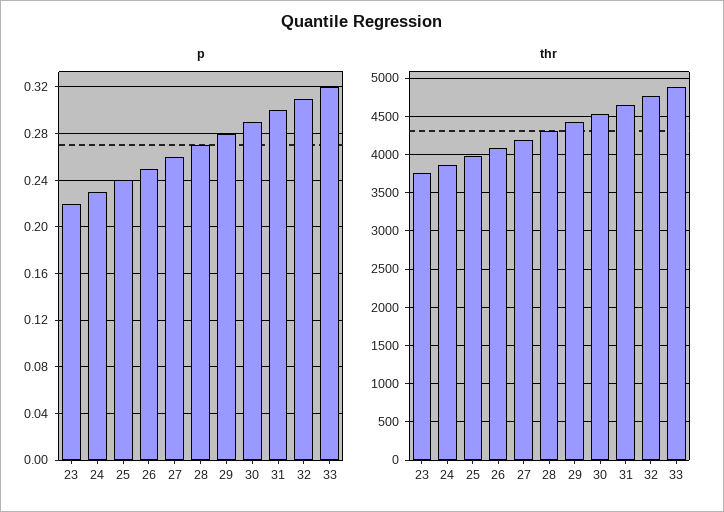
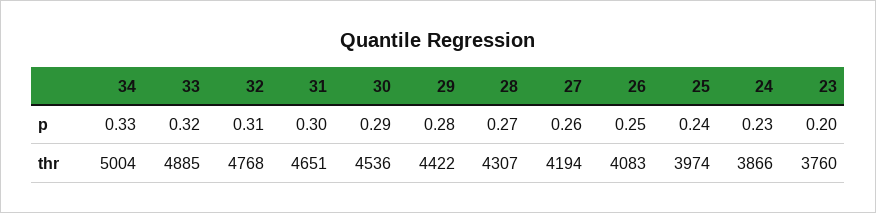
  {
    "p": {
-     "23": 0.22,
+     "23": 0.2,
      "24": 0.23,
      "25": 0.24,
      "26": 0.25,
      "27": 0.26,
      "28": 0.27,
      "29": 0.28,
      "30": 0.29,
      "31": 0.3,
      "32": 0.31,
-     "33": 0.32
+     "33": 0.32,
+     "34": 0.33
    },
    "thr": {
      "23": 3760,
      "24": 3866,
      "25": 3974,
      "26": 4083,
      "27": 4194,
      "28": 4307,
      "29": 4422,
      "30": 4536,
      "31": 4651,
      "32": 4768,
-     "33": 4885
+     "33": 4885,
+     "34": 5004
    }
  }

